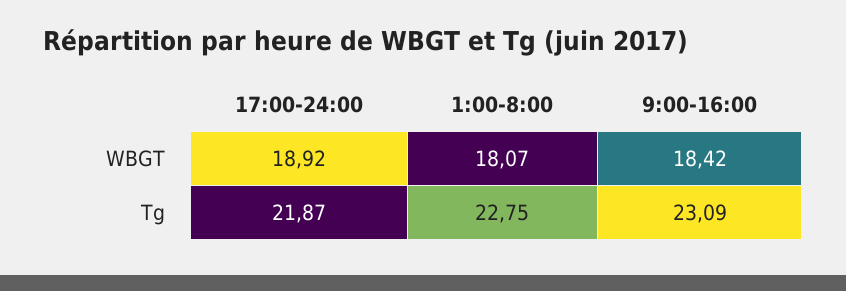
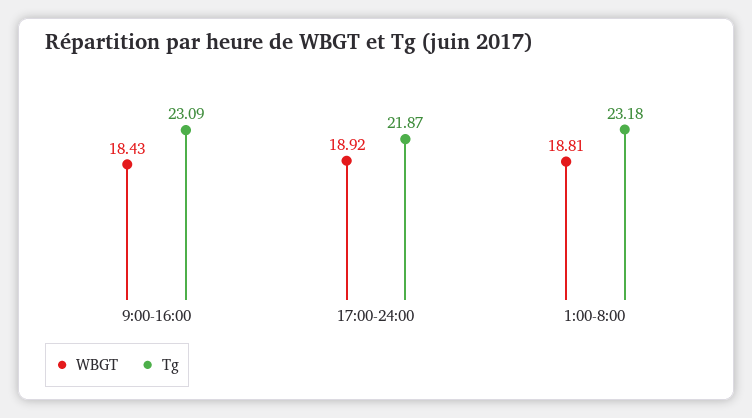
  {
    "WBGT": {
      "17:00-24:00": 18.92,
-     "1:00-8:00": 18.07,
+     "1:00-8:00": 18.81,
-     "9:00-16:00": 18.42
+     "9:00-16:00": 18.43
    },
    "Tg": {
      "17:00-24:00": 21.87,
-     "1:00-8:00": 22.75,
+     "1:00-8:00": 23.18,
      "9:00-16:00": 23.09
    }
  }

